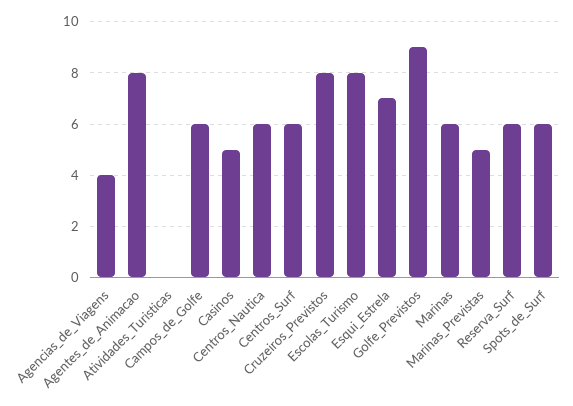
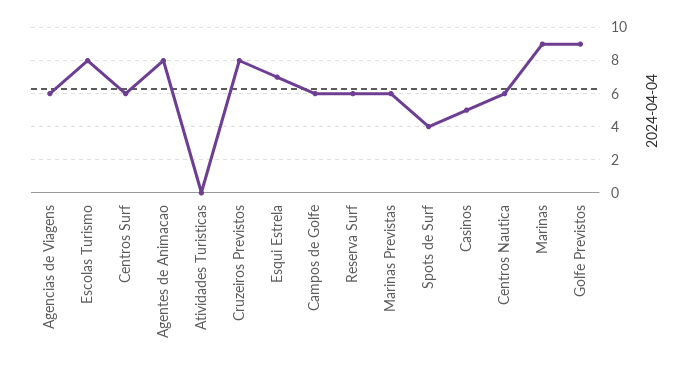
  {
-   "Agencias_de_Viagens": 4,
+   "Agencias_de_Viagens": 6,
    "Agentes_de_Animacao": 8,
    "Atividades_Turisticas": 0,
    "Campos_de_Golfe": 6,
    "Casinos": 5,
    "Centros_Nautica": 6,
    "Centros_Surf": 6,
    "Cruzeiros_Previstos": 8,
    "Escolas_Turismo": 8,
    "Esqui_Estrela": 7,
    "Golfe_Previstos": 9,
-   "Marinas": 6,
+   "Marinas": 9,
-   "Marinas_Previstas": 5,
+   "Marinas_Previstas": 6,
    "Reserva_Surf": 6,
-   "Spots_de_Surf": 6
+   "Spots_de_Surf": 4
  }

